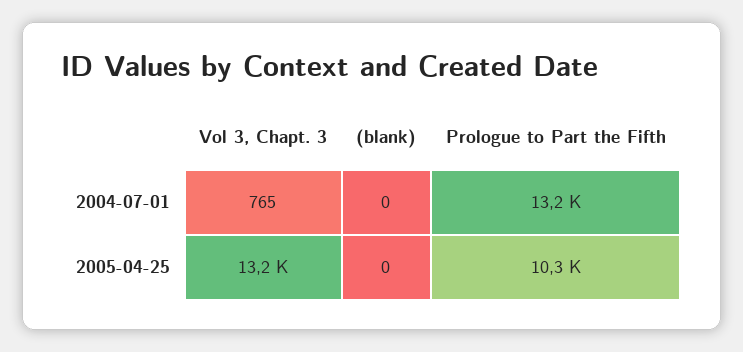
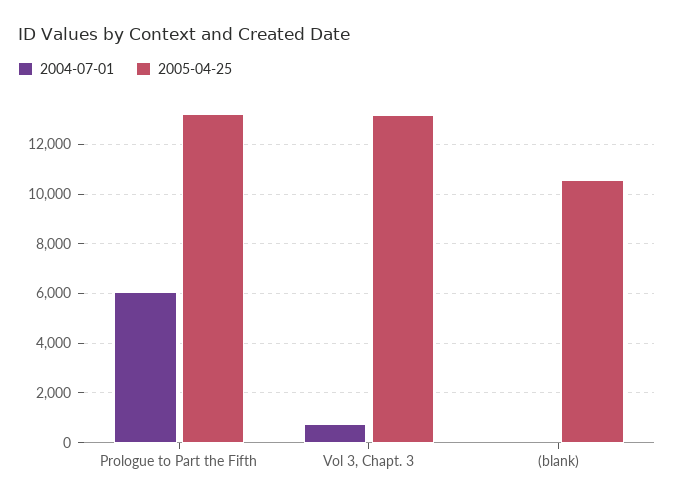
  {
    "2004-07-01": {
      "Vol 3, Chapt. 3": 765,
      "(blank)": 0,
-     "Prologue to Part the Fifth": 13200
+     "Prologue to Part the Fifth": 6000
    },
    "2005-04-25": {
      "Vol 3, Chapt. 3": 13200,
-     "(blank)": 0,
+     "(blank)": 10500,
-     "Prologue to Part the Fifth": 10300
+     "Prologue to Part the Fifth": 13250
    }
  }

